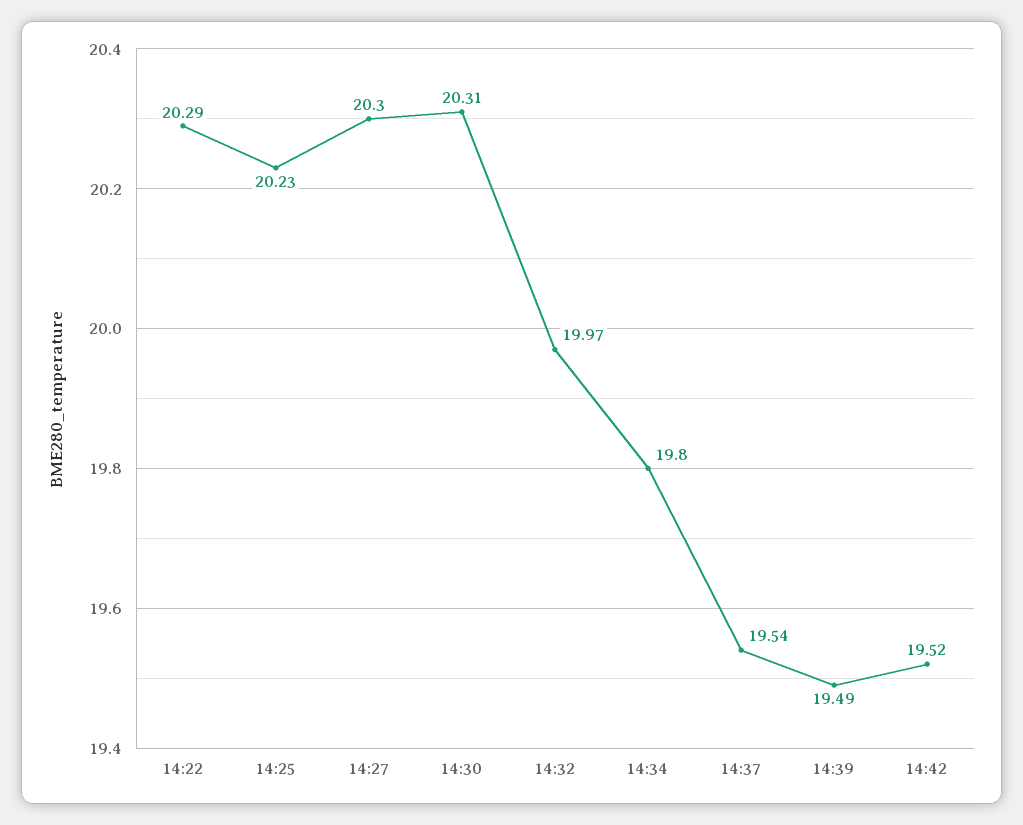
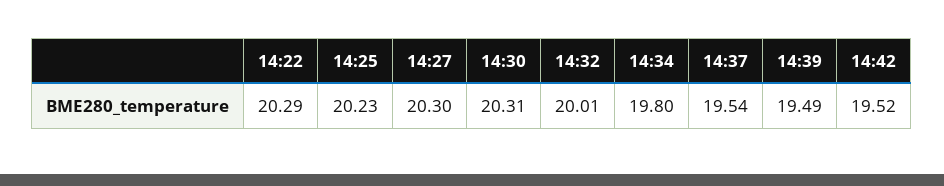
  {
    "14:22": 20.29,
    "14:25": 20.23,
    "14:27": 20.3,
    "14:30": 20.31,
-   "14:32": 19.97,
+   "14:32": 20.01,
    "14:34": 19.8,
    "14:37": 19.54,
    "14:39": 19.49,
    "14:42": 19.52
  }

